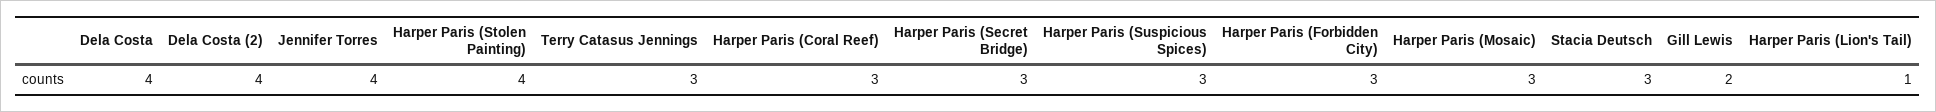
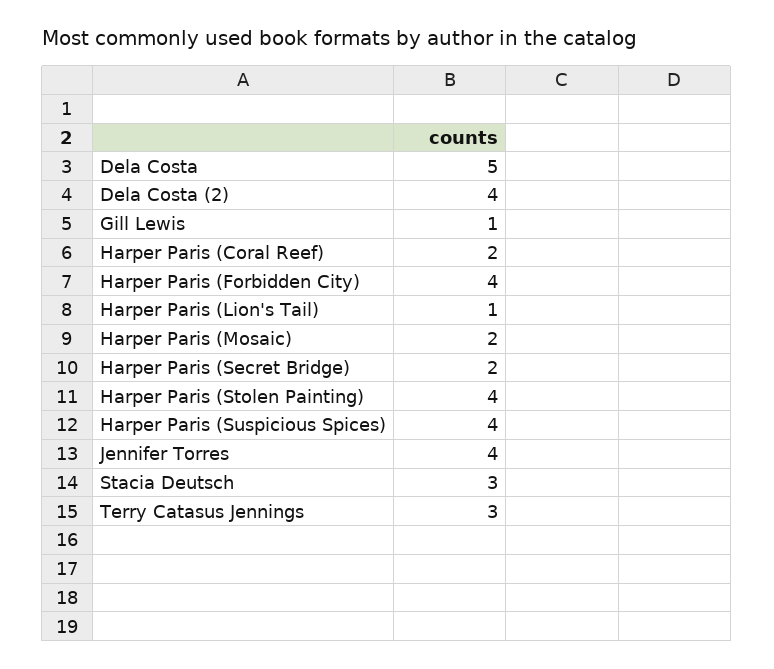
  {
-   "Dela Costa": 4,
+   "Dela Costa": 5,
    "Dela Costa (2)": 4,
    "Jennifer Torres": 4,
    "Harper Paris (Stolen Painting)": 4,
    "Terry Catasus Jennings": 3,
-   "Harper Paris (Coral Reef)": 3,
+   "Harper Paris (Coral Reef)": 2,
-   "Harper Paris (Secret Bridge)": 3,
+   "Harper Paris (Secret Bridge)": 2,
-   "Harper Paris (Suspicious Spices)": 3,
+   "Harper Paris (Suspicious Spices)": 4,
-   "Harper Paris (Forbidden City)": 3,
+   "Harper Paris (Forbidden City)": 4,
-   "Harper Paris (Mosaic)": 3,
+   "Harper Paris (Mosaic)": 2,
    "Stacia Deutsch": 3,
-   "Gill Lewis": 2,
+   "Gill Lewis": 1,
    "Harper Paris (Lion's Tail)": 1
  }

